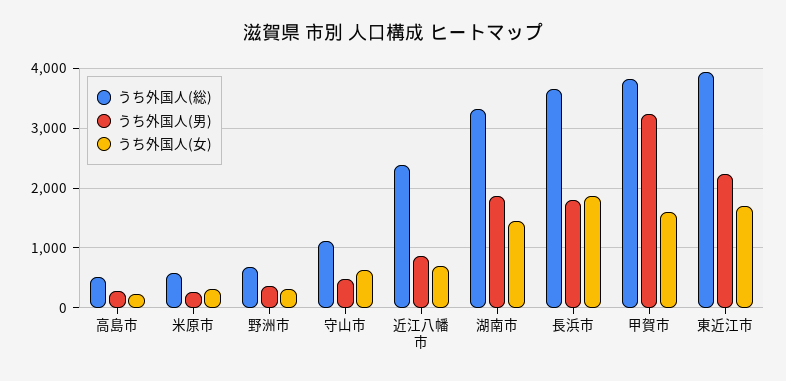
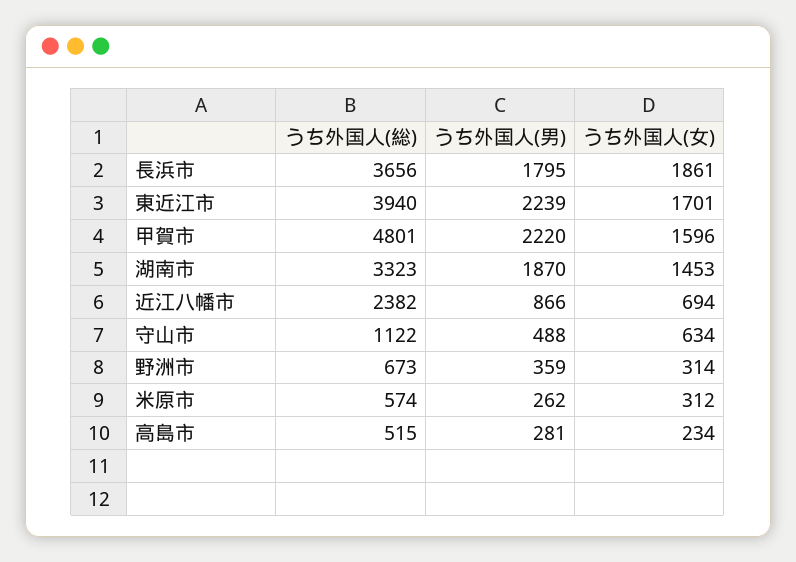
  {
    "うち外国人(総)": {
      "高島市": 515,
      "米原市": 574,
      "野洲市": 673,
      "守山市": 1122,
      "近江八幡市": 2382,
      "湖南市": 3323,
      "長浜市": 3656,
-     "甲賀市": 3800,
+     "甲賀市": 4801,
      "東近江市": 3940
    },
    "うち外国人(男)": {
      "高島市": 281,
      "米原市": 262,
      "野洲市": 359,
      "守山市": 488,
      "近江八幡市": 866,
      "湖南市": 1870,
      "長浜市": 1795,
-     "甲賀市": 3200,
+     "甲賀市": 2220,
      "東近江市": 2239
    },
    "うち外国人(女)": {
      "高島市": 234,
      "米原市": 312,
      "野洲市": 314,
      "守山市": 634,
      "近江八幡市": 694,
      "湖南市": 1453,
      "長浜市": 1861,
      "甲賀市": 1596,
      "東近江市": 1701
    }
  }

